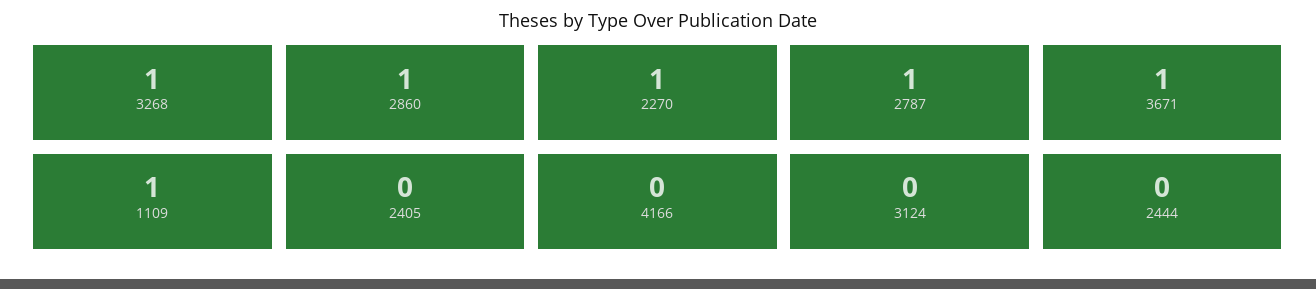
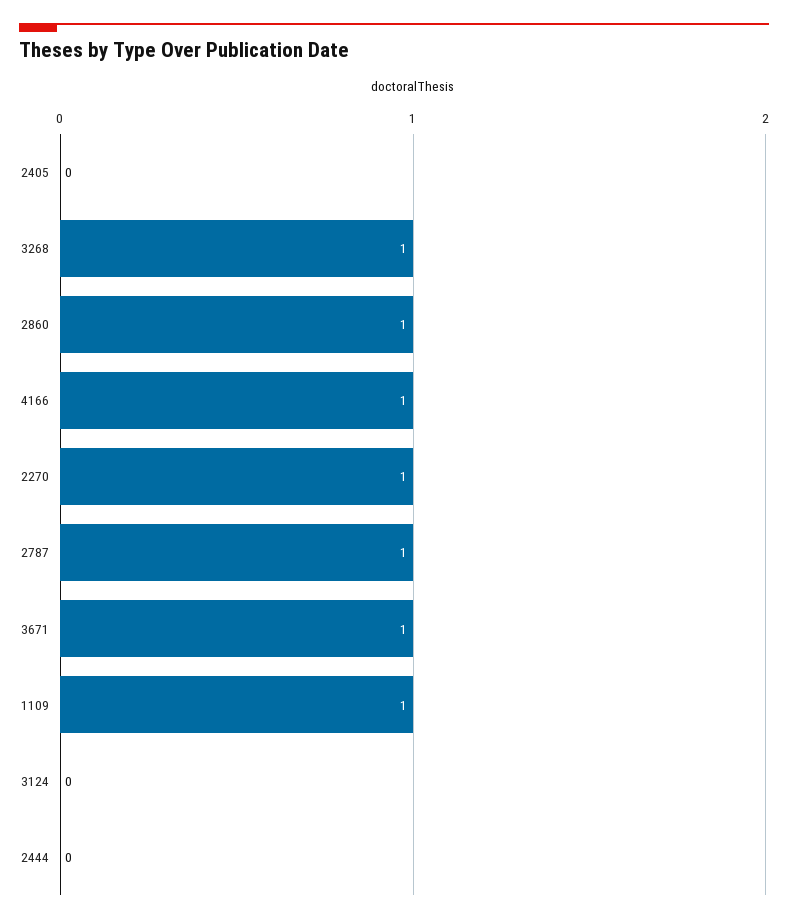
  {
    "3268": 1,
    "2860": 1,
    "2270": 1,
    "2787": 1,
    "3671": 1,
    "1109": 1,
    "2405": 0,
-   "4166": 0,
+   "4166": 1,
    "3124": 0,
    "2444": 0
  }

